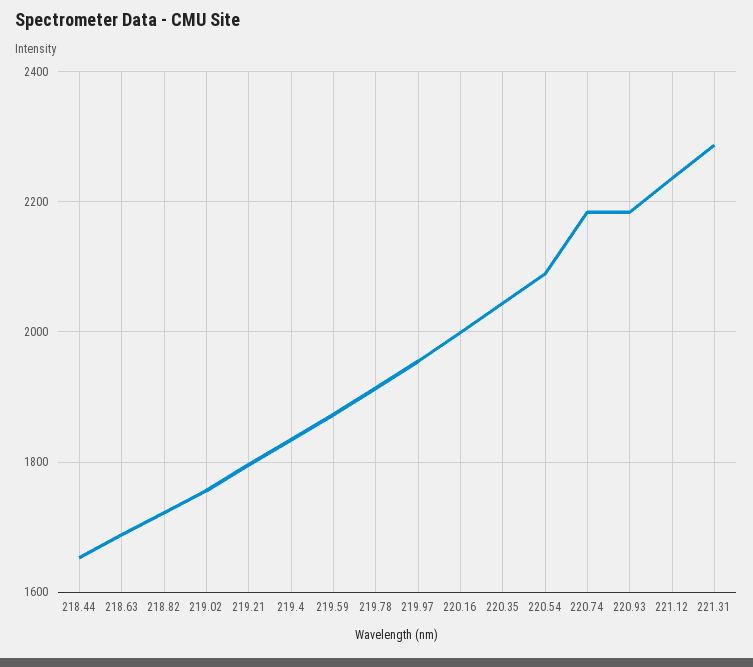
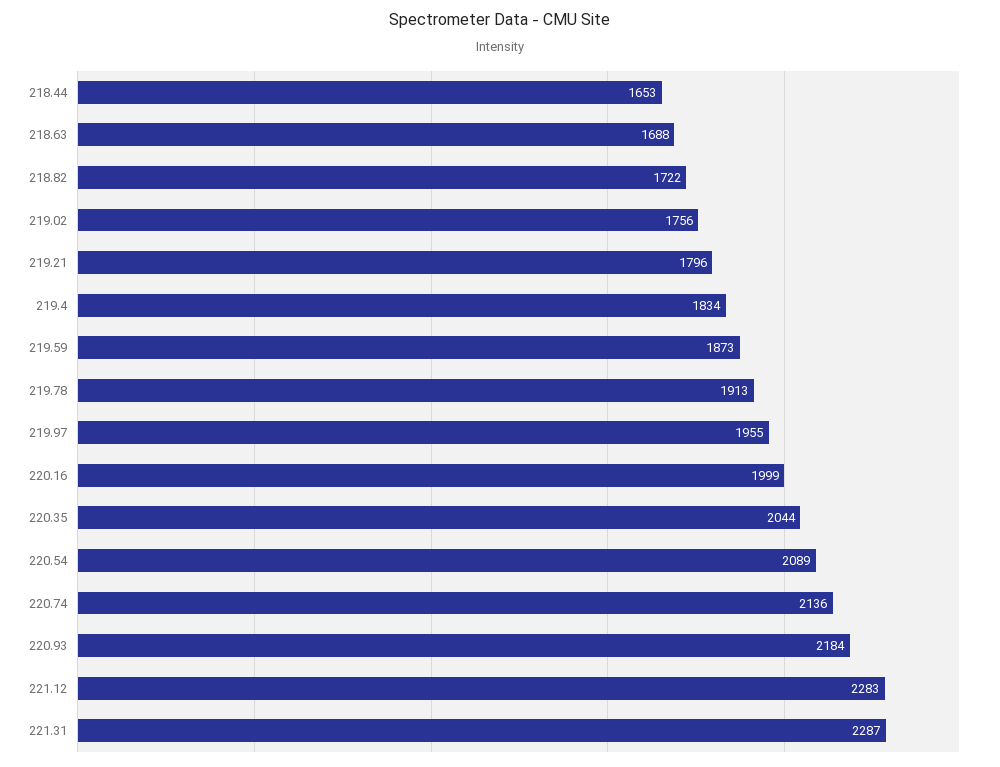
  {
    "218.44": 1653,
    "218.63": 1688,
    "218.82": 1722,
    "219.02": 1756,
    "219.21": 1796,
    "219.4": 1834,
    "219.59": 1873,
    "219.78": 1913,
    "219.97": 1955,
    "220.16": 1999,
    "220.35": 2044,
    "220.54": 2089,
-   "220.74": 2180,
+   "220.74": 2136,
    "220.93": 2184,
-   "221.12": 2240,
+   "221.12": 2283,
    "221.31": 2287
  }

